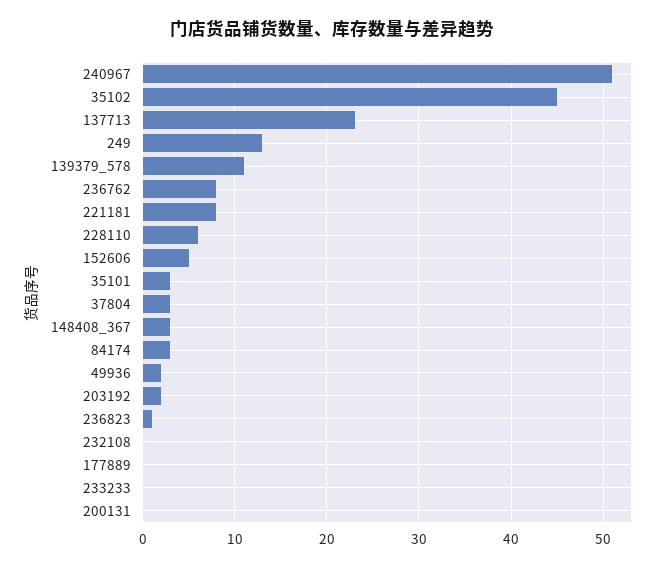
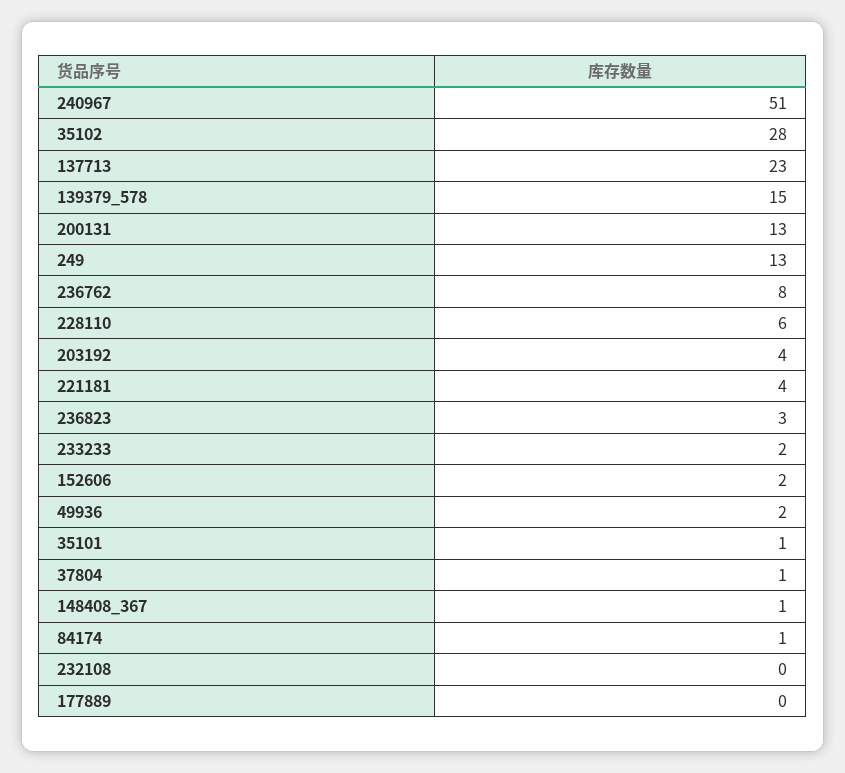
  {
    "240967": 51,
-   "35102": 45,
+   "35102": 28,
    "137713": 23,
    "249": 13,
-   "139379_578": 11,
+   "139379_578": 15,
    "236762": 8,
-   "221181": 8,
+   "221181": 4,
    "228110": 6,
-   "152606": 5,
+   "152606": 2,
-   "35101": 3,
+   "35101": 1,
-   "37804": 3,
+   "37804": 1,
-   "148408_367": 3,
+   "148408_367": 1,
-   "84174": 3,
+   "84174": 1,
    "49936": 2,
-   "203192": 2,
+   "203192": 4,
-   "236823": 1,
+   "236823": 3,
    "232108": 0,
    "177889": 0,
-   "233233": 0,
+   "233233": 2,
-   "200131": 0
+   "200131": 13
  }

